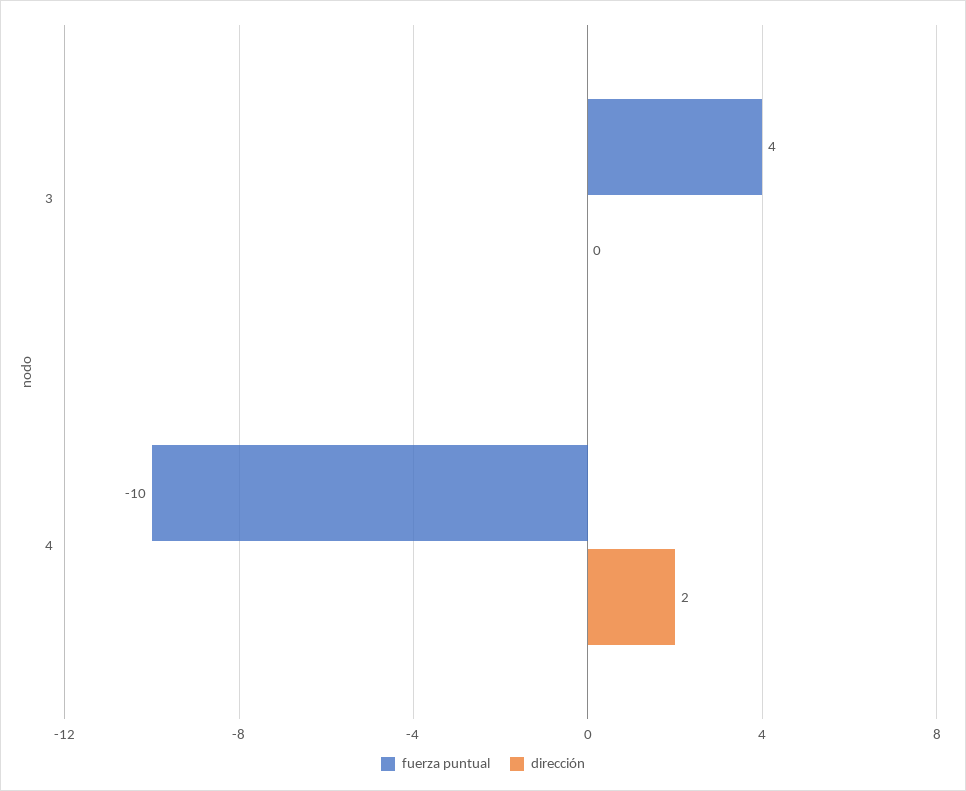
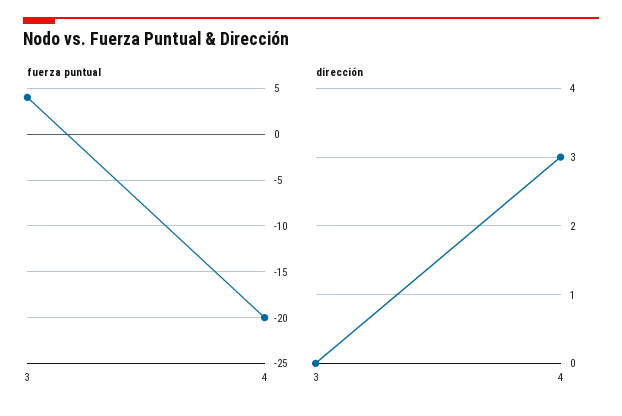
  {
    "fuerza puntual": {
      "3": 4,
-     "4": -10
+     "4": -20
    },
    "dirección": {
      "3": 0,
-     "4": 2
+     "4": 3
    }
  }

